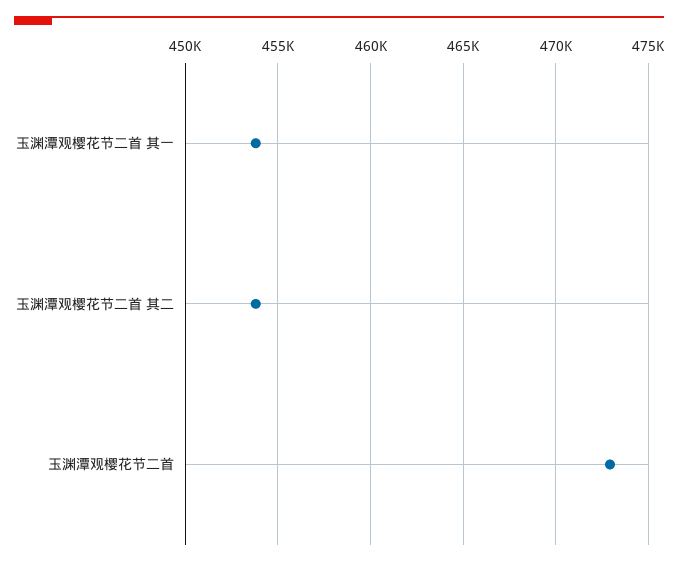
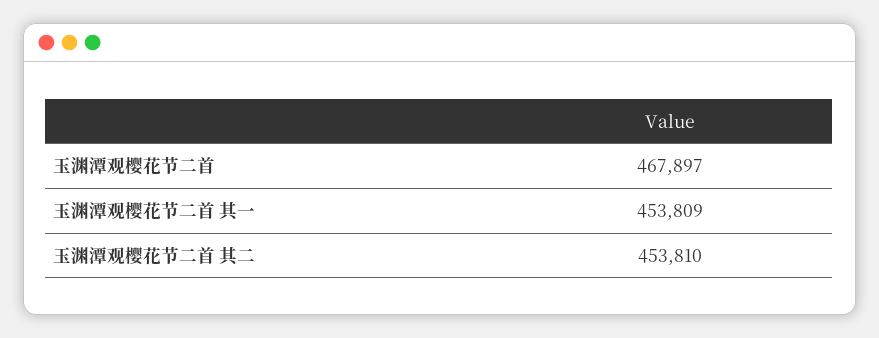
  {
    "玉渊潭观樱花节二首 其一": 453809,
    "玉渊潭观樱花节二首 其二": 453810,
-   "玉渊潭观樱花节二首": 473000
+   "玉渊潭观樱花节二首": 467897
  }

